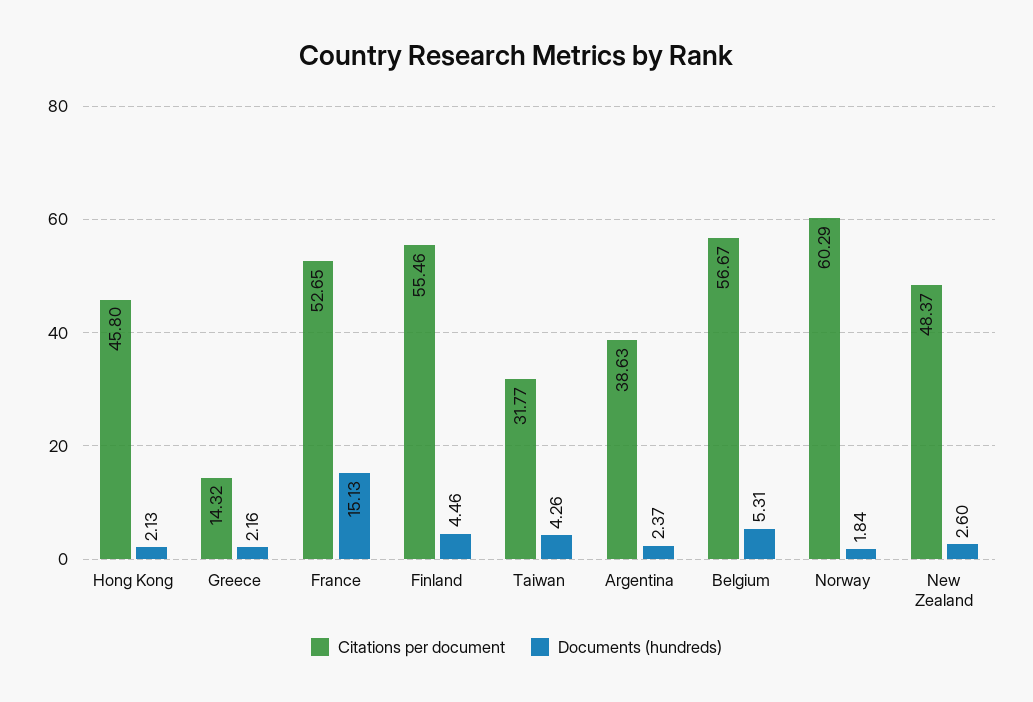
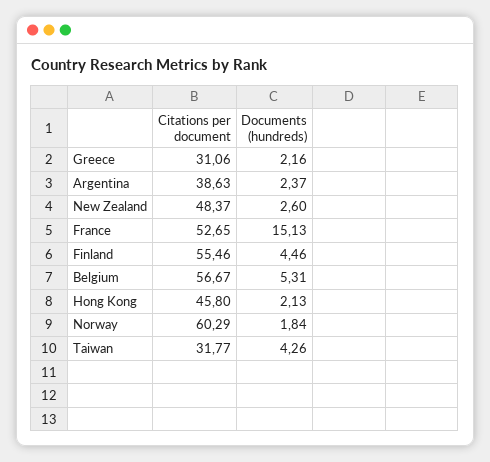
  {
    "Citations per document": {
      "Hong Kong": 45.8,
-     "Greece": 14.32,
+     "Greece": 31.06,
      "France": 52.65,
      "Finland": 55.46,
      "Taiwan": 31.77,
      "Argentina": 38.63,
      "Belgium": 56.67,
      "Norway": 60.29,
      "New Zealand": 48.37
    },
    "Documents (hundreds)": {
      "Hong Kong": 2.13,
      "Greece": 2.16,
      "France": 15.13,
      "Finland": 4.46,
      "Taiwan": 4.26,
      "Argentina": 2.37,
      "Belgium": 5.31,
      "Norway": 1.84,
      "New Zealand": 2.6
    }
  }

